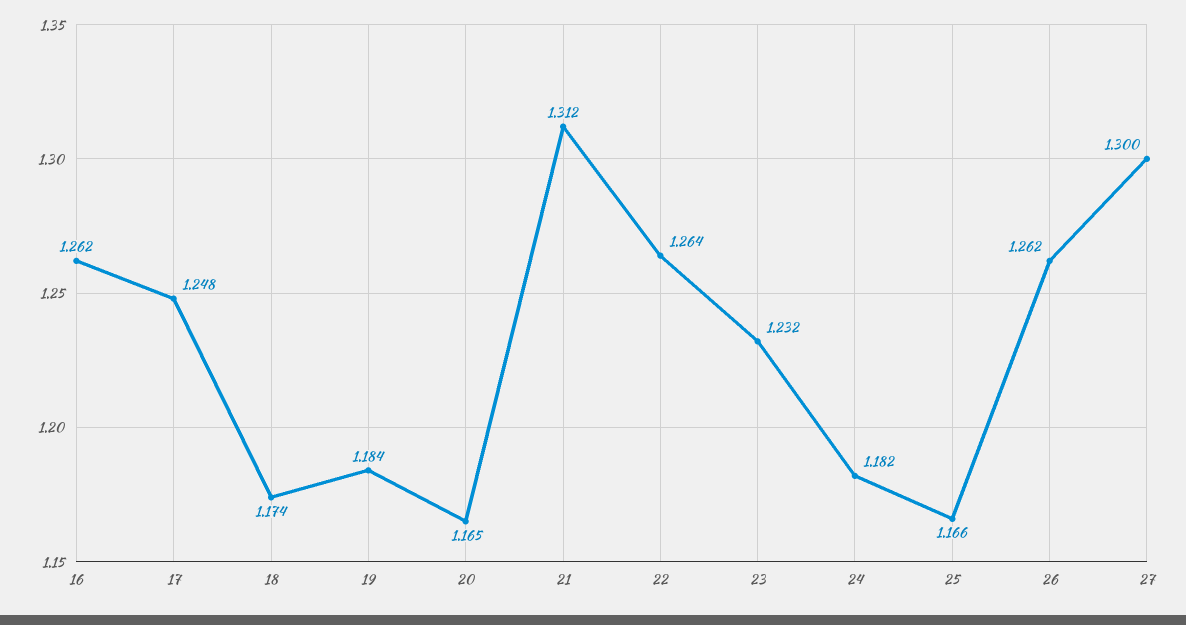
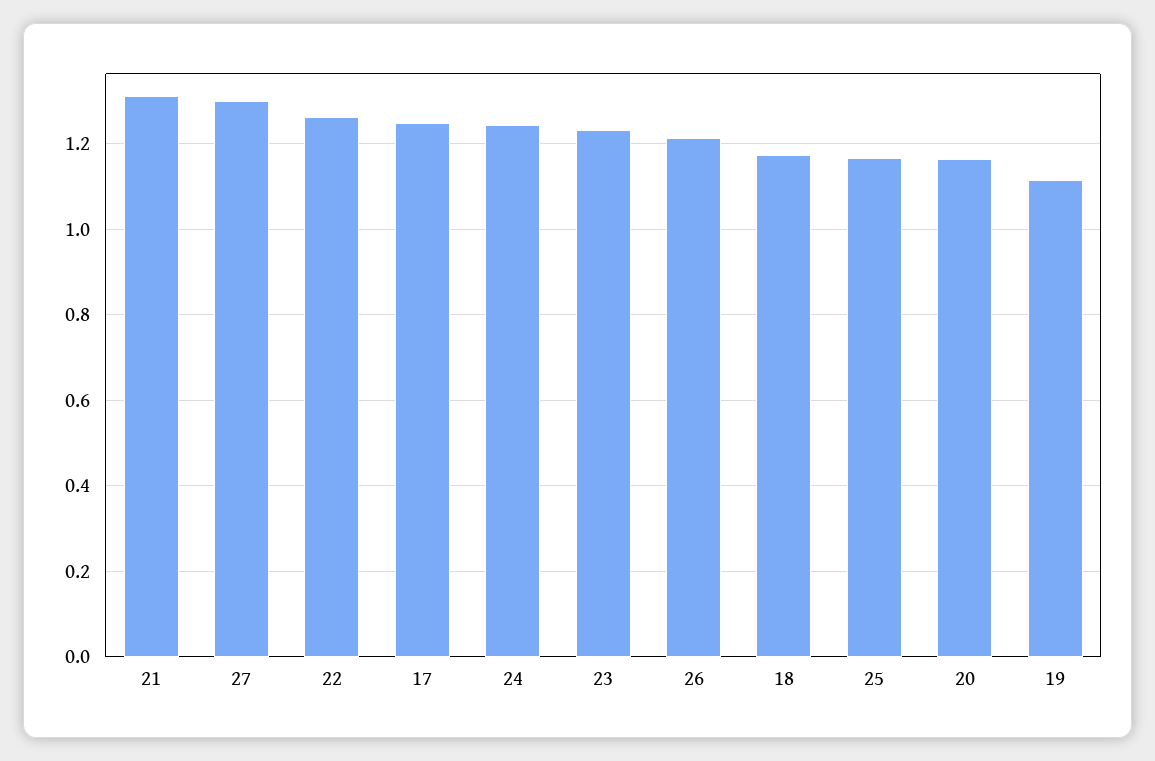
  {
-   "16": 1.262,
    "17": 1.248,
    "18": 1.174,
-   "19": 1.184,
+   "19": 1.12,
    "20": 1.165,
    "21": 1.312,
    "22": 1.264,
    "23": 1.232,
-   "24": 1.182,
+   "24": 1.24,
    "25": 1.166,
-   "26": 1.262,
+   "26": 1.22,
    "27": 1.3
  }

